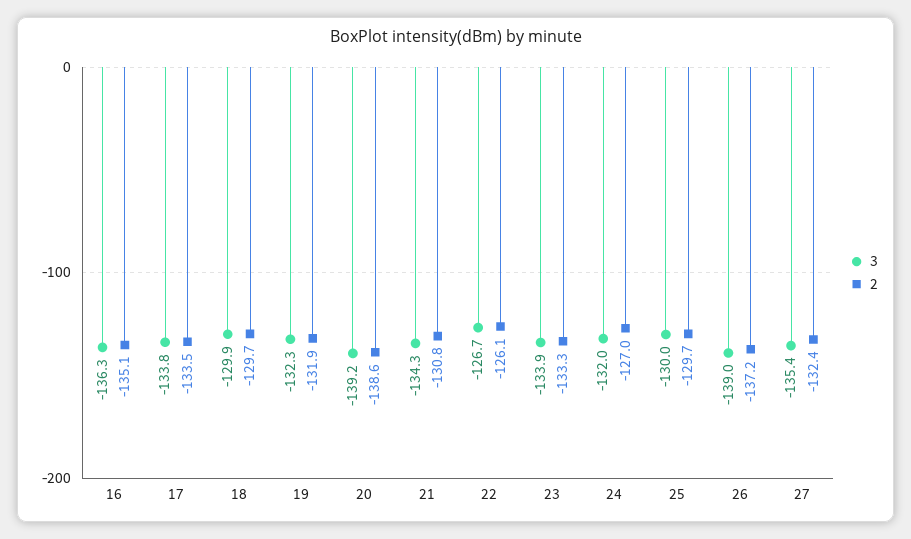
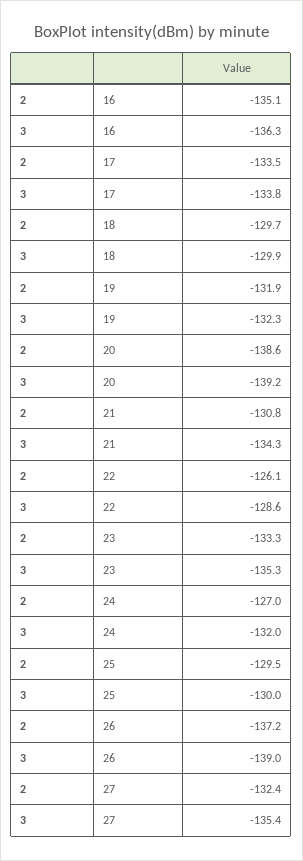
  {
    "3": {
      "16": -136.3,
      "17": -133.8,
      "18": -129.9,
      "19": -132.3,
      "20": -139.2,
      "21": -134.3,
-     "22": -126.7,
+     "22": -128.6,
-     "23": -133.9,
+     "23": -135.3,
      "24": -132,
      "25": -130,
      "26": -139,
      "27": -135.4
    },
    "2": {
      "16": -135.1,
      "17": -133.5,
      "18": -129.7,
      "19": -131.9,
      "20": -138.6,
      "21": -130.8,
      "22": -126.1,
      "23": -133.3,
      "24": -127,
-     "25": -129.7,
+     "25": -129.5,
      "26": -137.2,
      "27": -132.4
    }
  }

